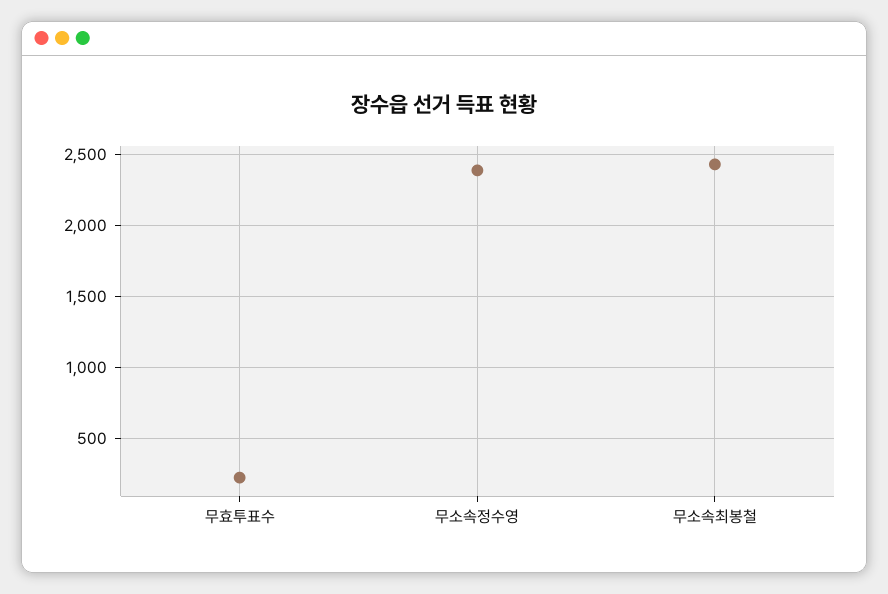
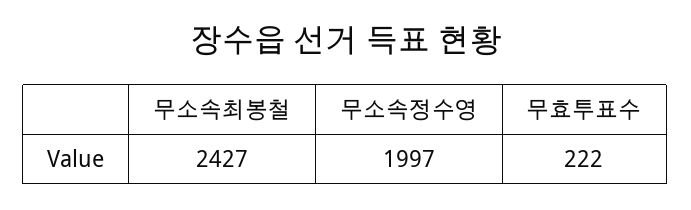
  {
    "무효투표수": 222,
-   "무소속정수영": 2400,
+   "무소속정수영": 1997,
    "무소속최봉철": 2427
  }

